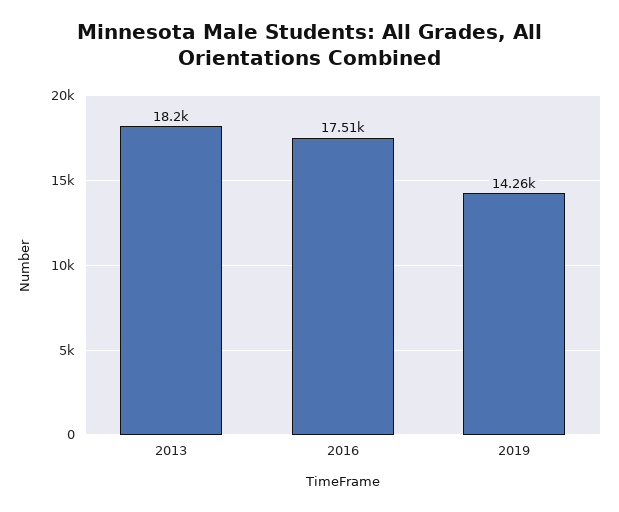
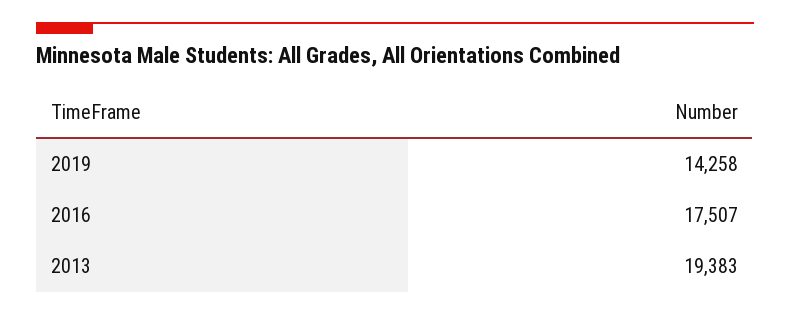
  {
-   "2013": 18200,
+   "2013": 19383,
    "2016": 17507,
    "2019": 14258
  }

